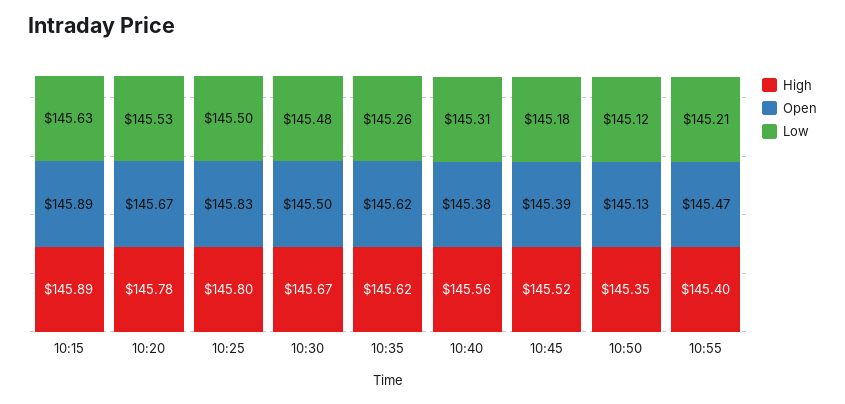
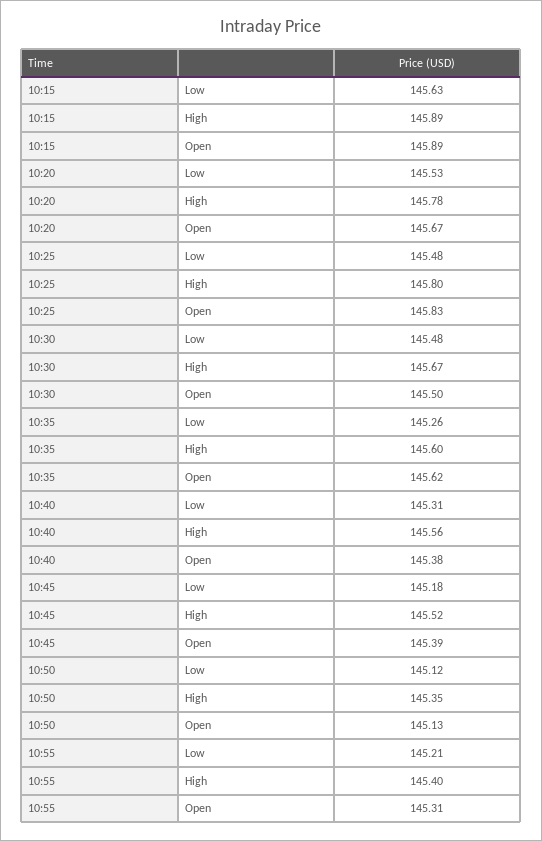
  {
    "High": {
      "10:15": 145.89,
      "10:20": 145.78,
      "10:25": 145.8,
      "10:30": 145.67,
-     "10:35": 145.62,
+     "10:35": 145.6,
      "10:40": 145.56,
      "10:45": 145.52,
      "10:50": 145.35,
      "10:55": 145.4
    },
    "Open": {
      "10:15": 145.89,
      "10:20": 145.67,
      "10:25": 145.83,
      "10:30": 145.5,
      "10:35": 145.62,
      "10:40": 145.38,
      "10:45": 145.39,
      "10:50": 145.13,
-     "10:55": 145.47
+     "10:55": 145.31
    },
    "Low": {
      "10:15": 145.63,
      "10:20": 145.53,
-     "10:25": 145.5,
+     "10:25": 145.48,
      "10:30": 145.48,
      "10:35": 145.26,
      "10:40": 145.31,
      "10:45": 145.18,
      "10:50": 145.12,
      "10:55": 145.21
    }
  }

